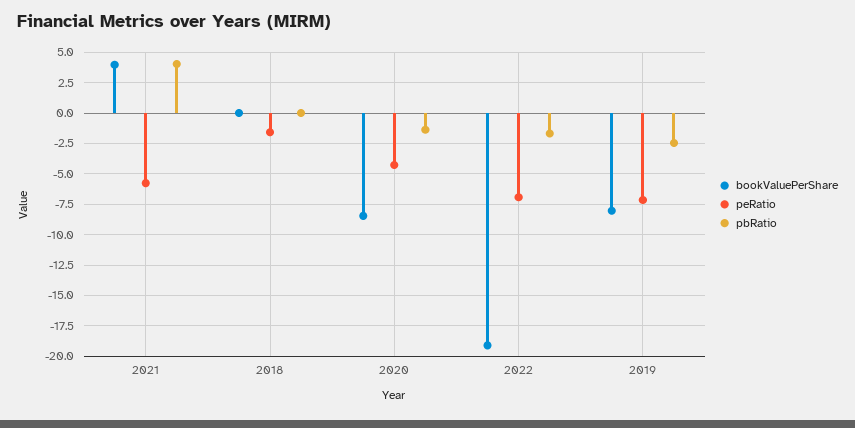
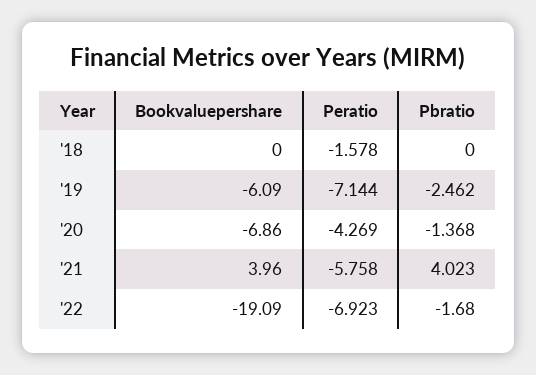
  {
    "bookValuePerShare": {
      "2021": 3.96,
      "2018": 0,
-     "2020": -8.5,
+     "2020": -6.86,
      "2022": -19.09,
-     "2019": -8
+     "2019": -6.09
    },
    "peRatio": {
      "2021": -5.758,
      "2018": -1.578,
      "2020": -4.269,
      "2022": -6.923,
      "2019": -7.144
    },
    "pbRatio": {
      "2021": 4.023,
      "2018": 0,
      "2020": -1.368,
      "2022": -1.68,
      "2019": -2.462
    }
  }

